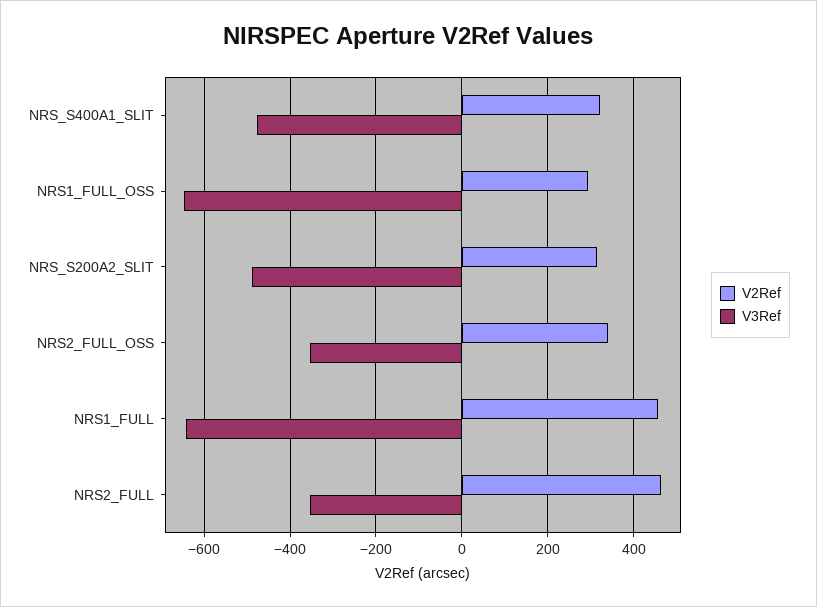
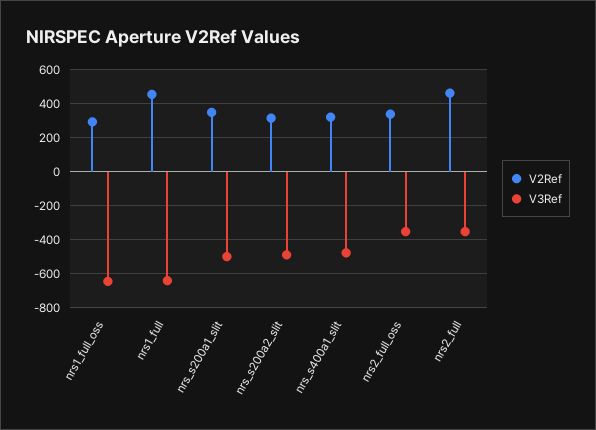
  {
    "V2Ref": {
      "NRS_S400A1_SLIT": 320,
      "NRS1_FULL_OSS": 300,
      "NRS_S200A2_SLIT": 320,
      "NRS2_FULL_OSS": 340,
      "NRS1_FULL": 460,
-     "NRS2_FULL": 460
+     "NRS2_FULL": 460,
+     "nrs_s200a1_slit": 350
    },
    "V3Ref": {
      "NRS_S400A1_SLIT": -480,
      "NRS1_FULL_OSS": -640,
      "NRS_S200A2_SLIT": -480,
      "NRS2_FULL_OSS": -360,
      "NRS1_FULL": -640,
-     "NRS2_FULL": -360
+     "NRS2_FULL": -360,
+     "nrs_s200a1_slit": -500
    }
  }

